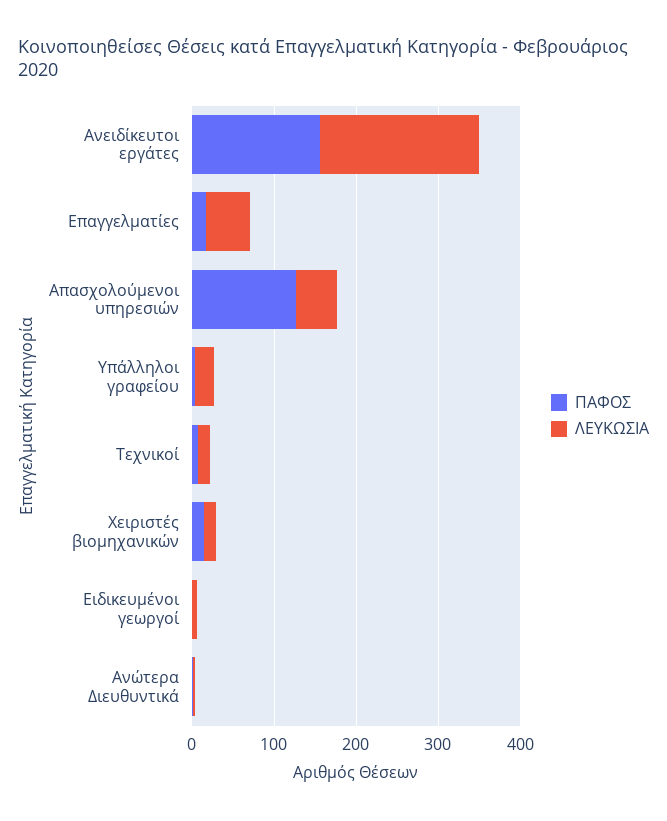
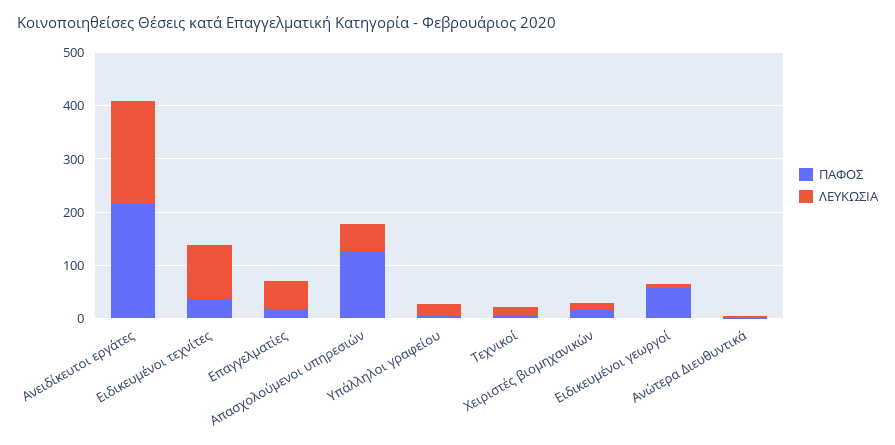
  {
    "ΠΑΦΟΣ": {
-     "Ανειδίκευτοι εργάτες": 160,
+     "Ανειδίκευτοι εργάτες": 220,
      "Επαγγελματίες": 20,
      "Απασχολούμενοι υπηρεσιών": 120,
      "Υπάλληλοι γραφείου": 0,
      "Τεχνικοί": 0,
      "Χειριστές βιομηχανικών": 20,
-     "Ειδικευμένοι γεωργοί": 0,
+     "Ειδικευμένοι γεωργοί": 60,
-     "Ανώτερα Διευθυντικά": 0
+     "Ανώτερα Διευθυντικά": 0,
+     "Ειδικευμένοι τεχνίτες": 40
    },
    "ΛΕΥΚΩΣΙΑ": {
      "Ανειδίκευτοι εργάτες": 200,
      "Επαγγελματίες": 60,
      "Απασχολούμενοι υπηρεσιών": 60,
      "Υπάλληλοι γραφείου": 20,
      "Τεχνικοί": 20,
      "Χειριστές βιομηχανικών": 20,
      "Ειδικευμένοι γεωργοί": 0,
-     "Ανώτερα Διευθυντικά": 0
+     "Ανώτερα Διευθυντικά": 0,
+     "Ειδικευμένοι τεχνίτες": 100
    }
  }

